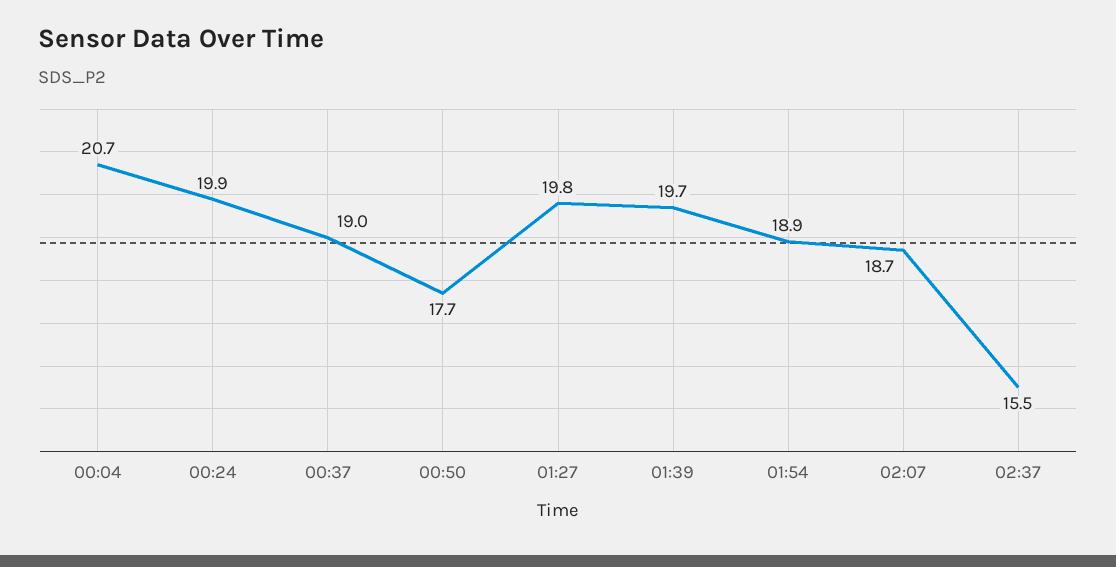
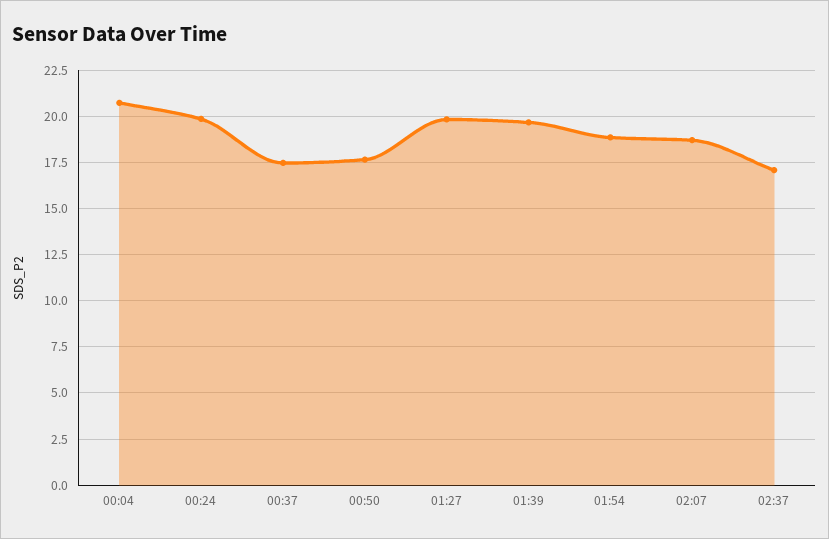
  {
    "00:04": 20.7,
    "00:24": 19.9,
-   "00:37": 19,
+   "00:37": 17.5,
    "00:50": 17.7,
    "01:27": 19.8,
    "01:39": 19.7,
    "01:54": 18.9,
    "02:07": 18.7,
-   "02:37": 15.5
+   "02:37": 17
  }

